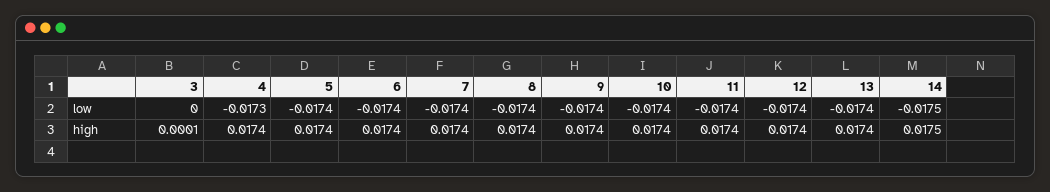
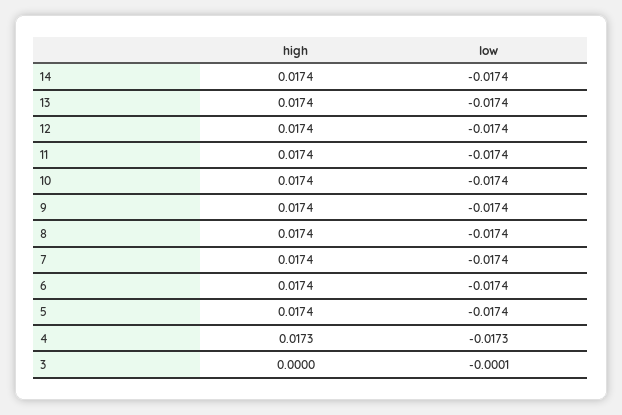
  {
    "3": {
-     "low": 0,
+     "low": -0.0001,
-     "high": 0.0001
+     "high": 0
    },
    "4": {
      "low": -0.0173,
-     "high": 0.0174
+     "high": 0.0173
    },
    "5": {
      "low": -0.0174,
      "high": 0.0174
    },
    "6": {
      "low": -0.0174,
      "high": 0.0174
    },
    "7": {
      "low": -0.0174,
      "high": 0.0174
    },
    "8": {
      "low": -0.0174,
      "high": 0.0174
    },
    "9": {
      "low": -0.0174,
      "high": 0.0174
    },
    "10": {
      "low": -0.0174,
      "high": 0.0174
    },
    "11": {
      "low": -0.0174,
      "high": 0.0174
    },
    "12": {
      "low": -0.0174,
      "high": 0.0174
    },
    "13": {
      "low": -0.0174,
      "high": 0.0174
    },
    "14": {
-     "low": -0.0175,
+     "low": -0.0174,
-     "high": 0.0175
+     "high": 0.0174
    }
  }

